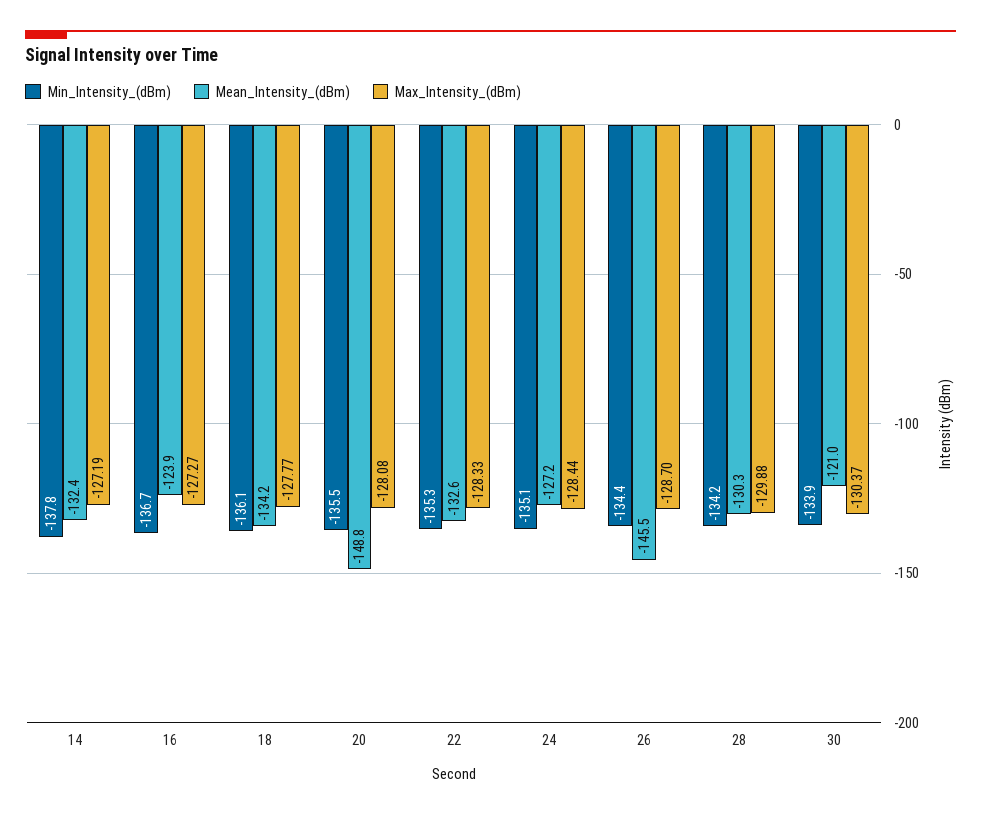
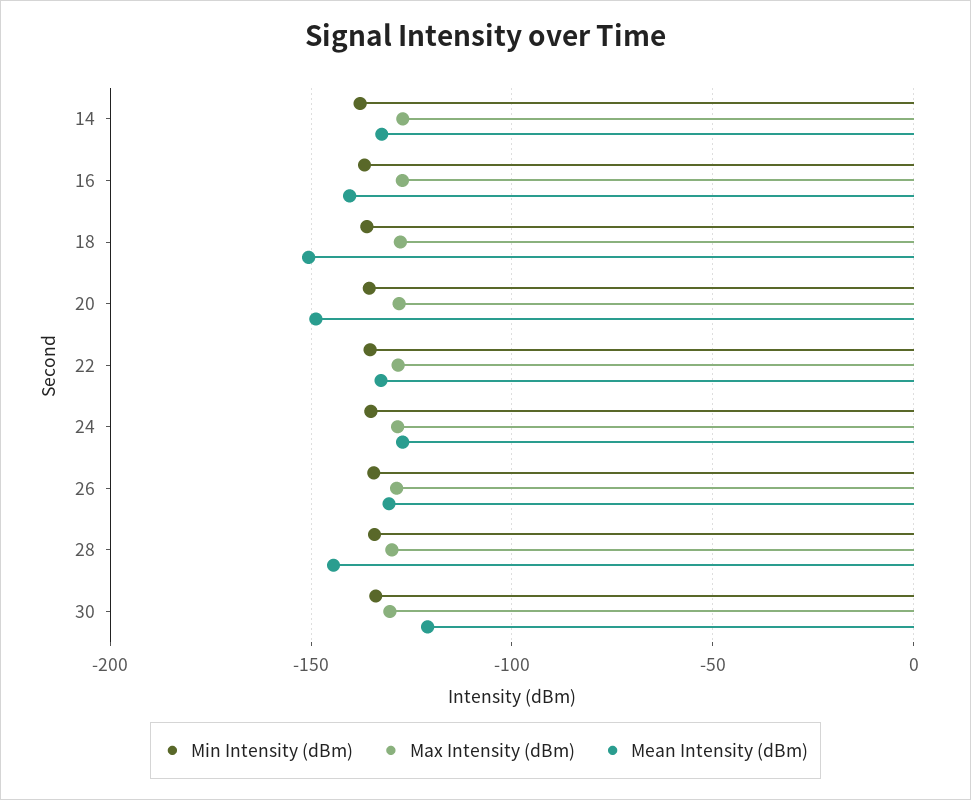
  {
    "Min_Intensity_(dBm)": {
      "14": -137.8,
      "16": -136.7,
      "18": -136.1,
      "20": -135.5,
      "22": -135.3,
      "24": -135.1,
      "26": -134.4,
      "28": -134.2,
      "30": -133.9
    },
    "Mean_Intensity_(dBm)": {
      "14": -132.4,
-     "16": -123.9,
+     "16": -140,
-     "18": -134.2,
+     "18": -150,
      "20": -148.8,
      "22": -132.6,
      "24": -127.2,
-     "26": -145.5,
+     "26": -130,
-     "28": -130.3,
+     "28": -145,
      "30": -121
    },
    "Max_Intensity_(dBm)": {
      "14": -127.19,
      "16": -127.27,
      "18": -127.77,
      "20": -128.08,
      "22": -128.33,
      "24": -128.44,
      "26": -128.7,
      "28": -129.88,
      "30": -130.37
    }
  }

